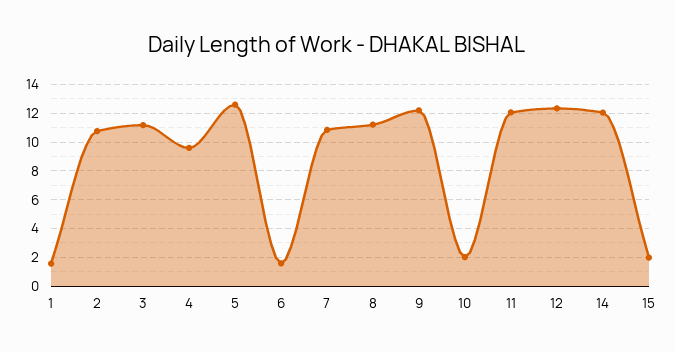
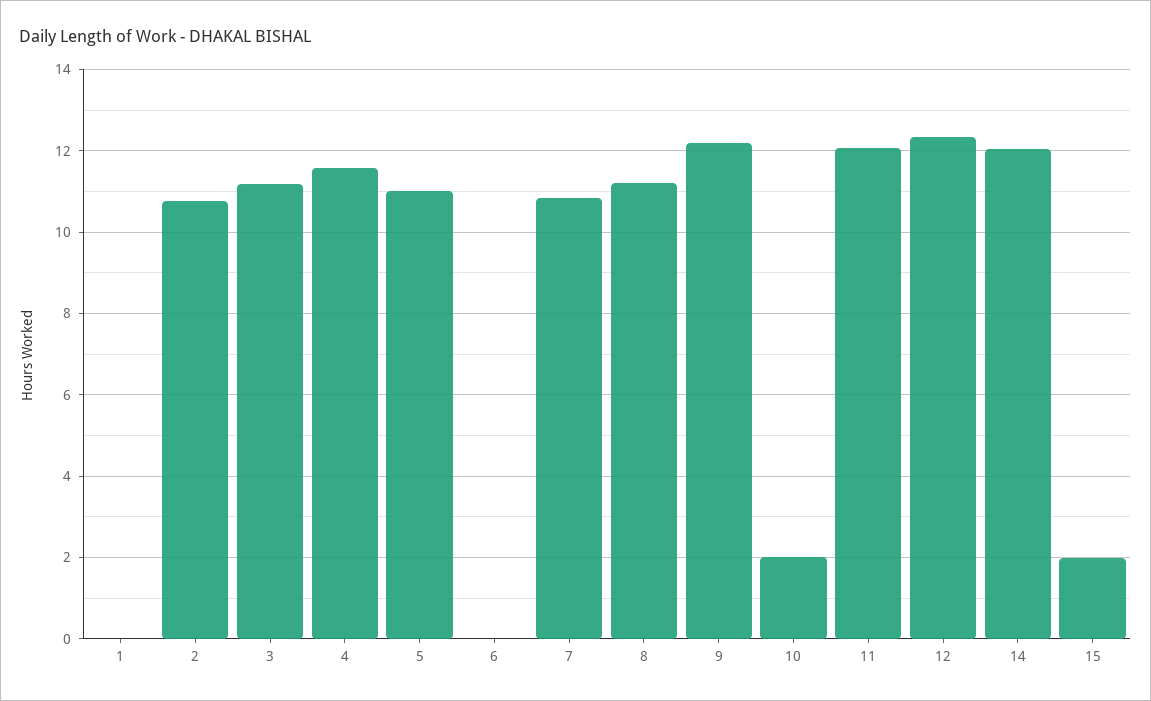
  {
-   "1": 1.5,
+   "1": 0,
    "2": 10.8,
    "3": 11.2,
-   "4": 9.5,
+   "4": 11.6,
-   "5": 12.5,
+   "5": 11,
-   "6": 1.5,
+   "6": 0,
    "7": 10.8,
    "8": 11.2,
    "9": 12.2,
    "10": 2,
    "11": 12,
    "12": 12.4,
    "14": 12,
    "15": 2
  }

